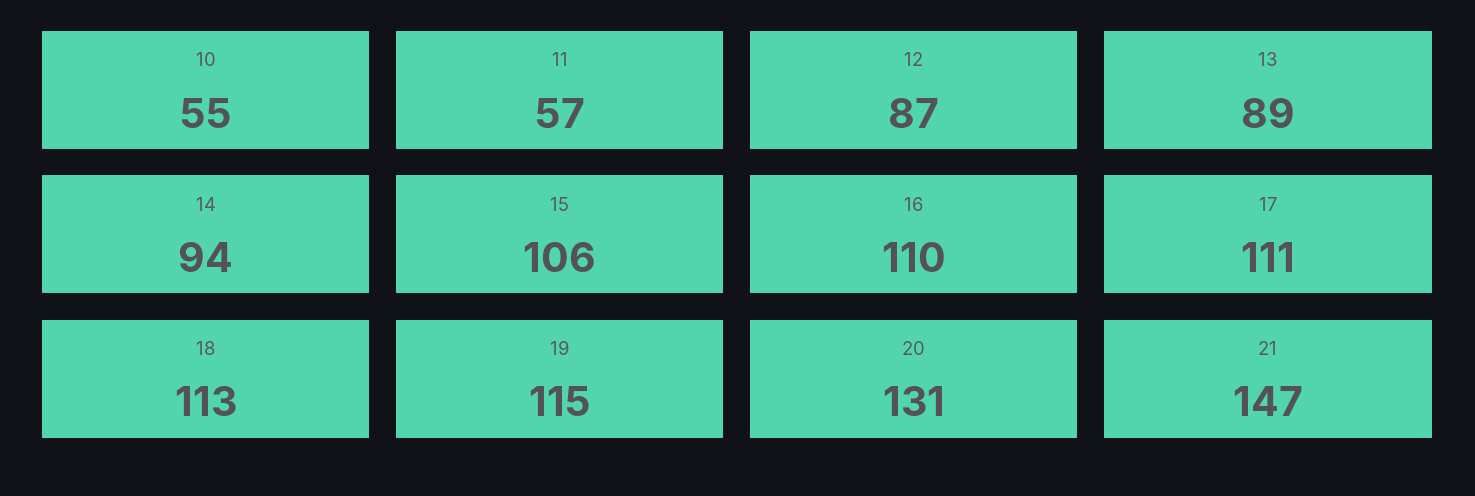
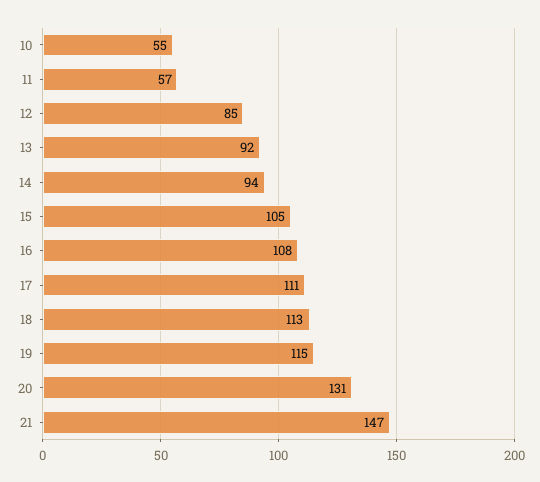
  {
    "10": 55,
    "11": 57,
-   "12": 87,
+   "12": 85,
-   "13": 89,
+   "13": 92,
    "14": 94,
-   "15": 106,
+   "15": 105,
-   "16": 110,
+   "16": 108,
    "17": 111,
    "18": 113,
    "19": 115,
    "20": 131,
    "21": 147
  }

